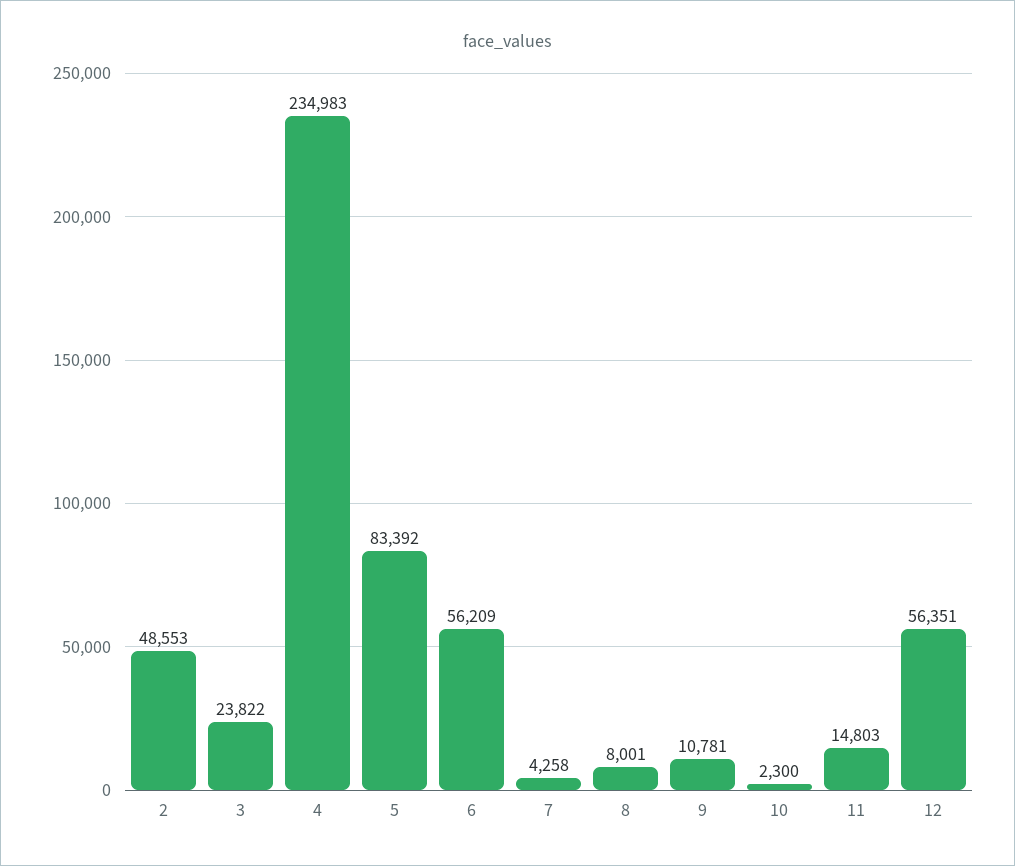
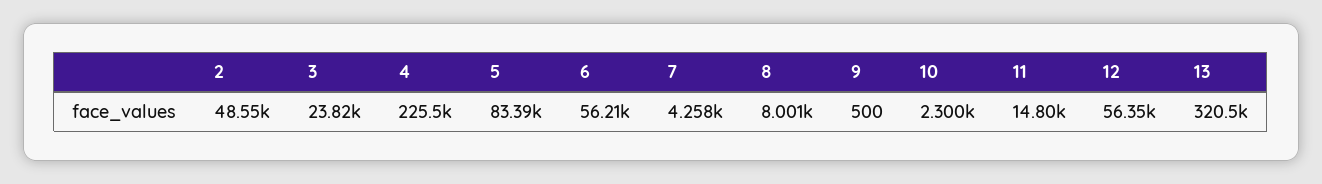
  {
    "2": 48553,
    "3": 23822,
-   "4": 234983,
+   "4": 225500,
    "5": 83392,
    "6": 56209,
    "7": 4258,
    "8": 8001,
-   "9": 10781,
+   "9": 500,
    "10": 2300,
    "11": 14803,
-   "12": 56351
+   "12": 56351,
+   "13": 320500
  }

